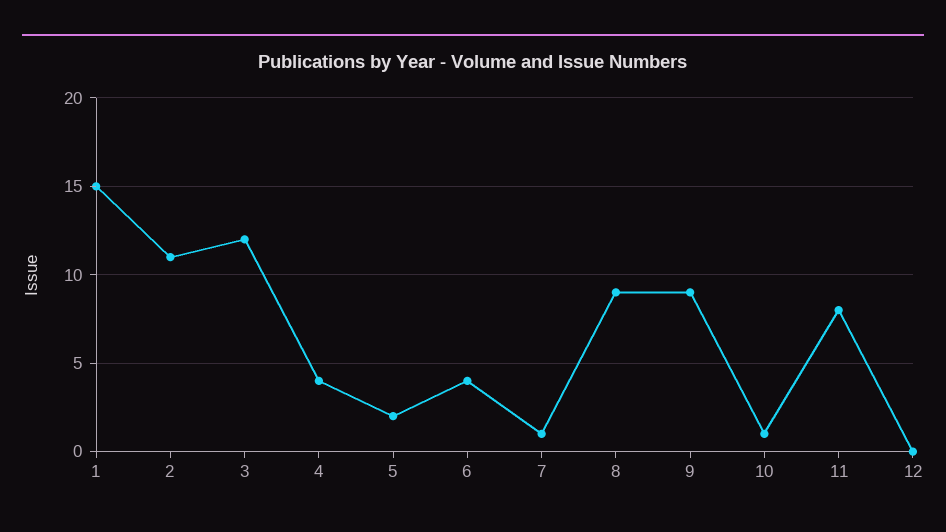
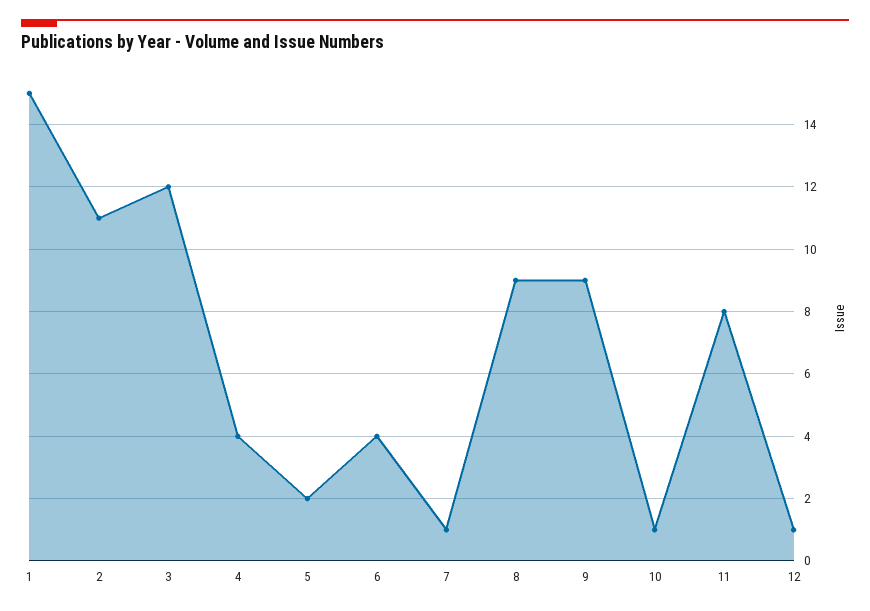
  {
    "1": 15,
    "2": 11,
    "3": 12,
    "4": 4,
    "5": 2,
    "6": 4,
    "7": 1,
    "8": 9,
    "9": 9,
    "10": 1,
    "11": 8,
-   "12": 0
+   "12": 1
  }

